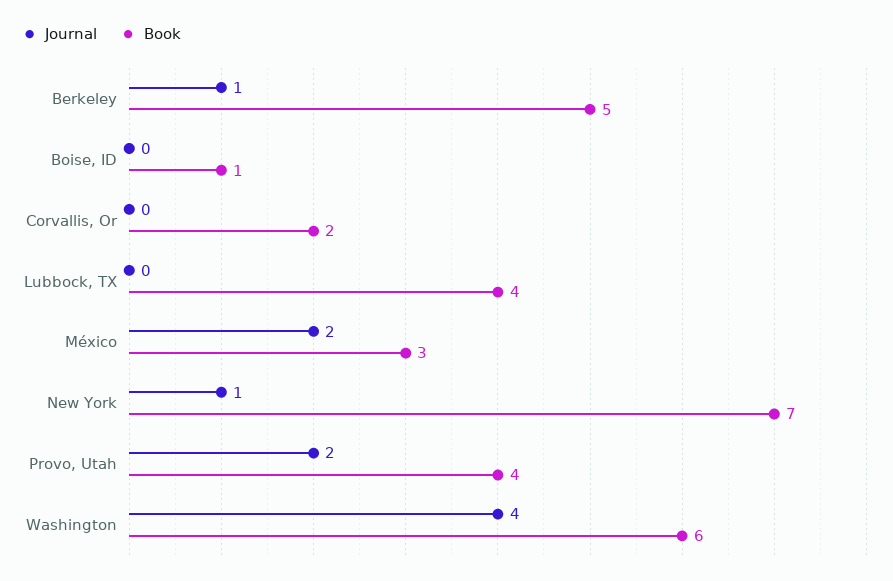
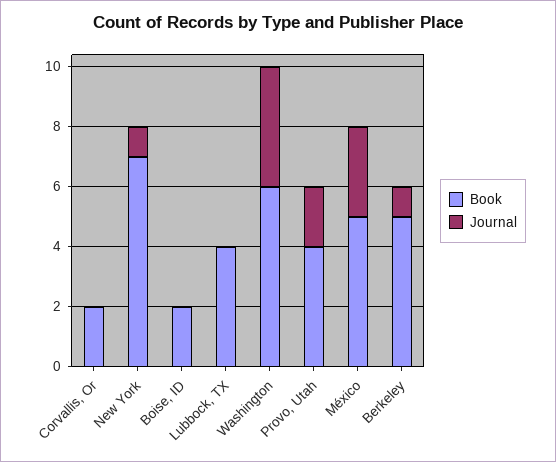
  {
    "Journal": {
      "Berkeley": 1,
      "Boise, ID": 0,
      "Corvallis, Or": 0,
      "Lubbock, TX": 0,
-     "México": 2,
+     "México": 3,
      "New York": 1,
      "Provo, Utah": 2,
      "Washington": 4
    },
    "Book": {
      "Berkeley": 5,
-     "Boise, ID": 1,
+     "Boise, ID": 2,
      "Corvallis, Or": 2,
      "Lubbock, TX": 4,
-     "México": 3,
+     "México": 5,
      "New York": 7,
      "Provo, Utah": 4,
      "Washington": 6
    }
  }

